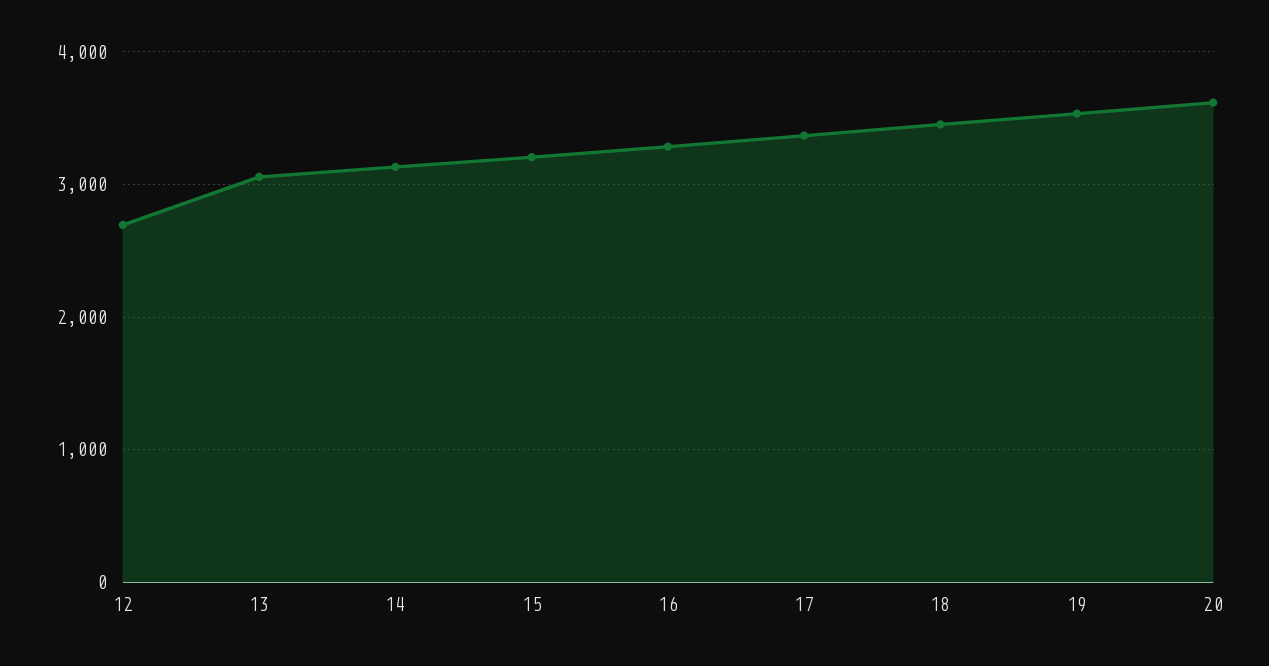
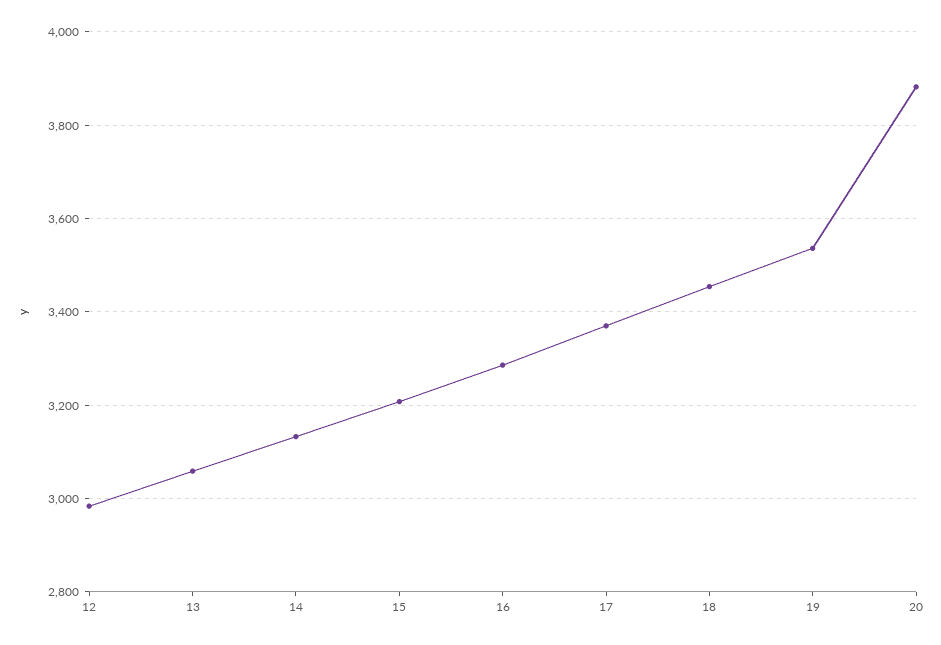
  {
-   "12": 2700,
+   "12": 2980,
    "13": 3060,
    "14": 3140,
    "15": 3200,
    "16": 3280,
    "17": 3380,
    "18": 3460,
    "19": 3540,
-   "20": 3600
+   "20": 3880
  }

